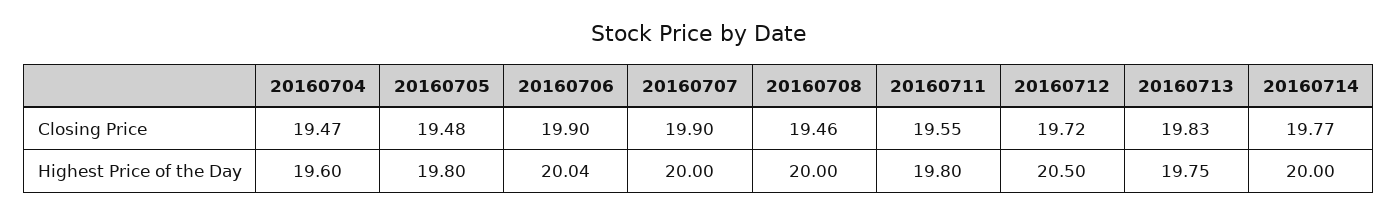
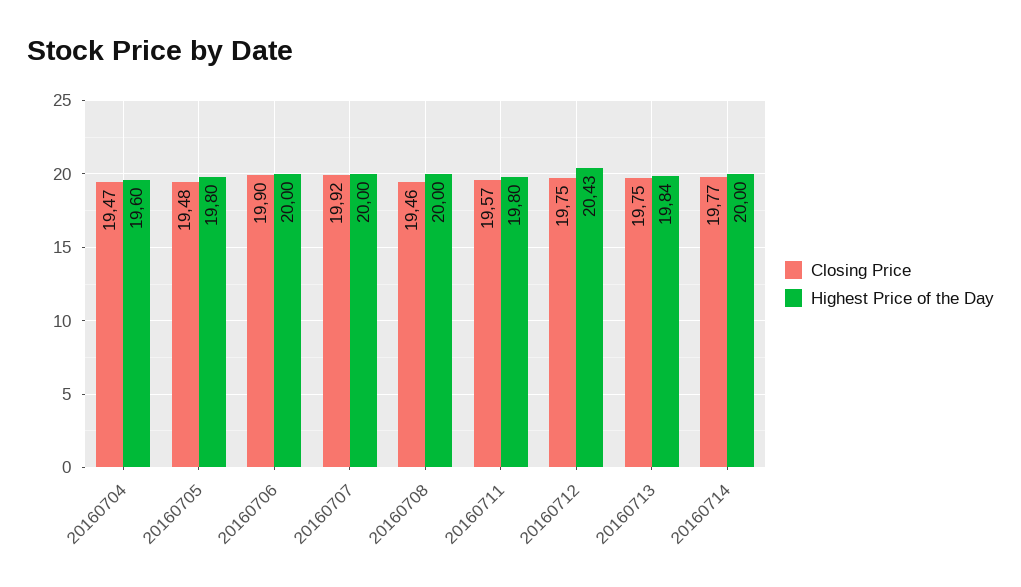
  {
    "Closing Price": {
      "20160704": 19.47,
      "20160705": 19.48,
      "20160706": 19.9,
-     "20160707": 19.9,
+     "20160707": 19.92,
      "20160708": 19.46,
-     "20160711": 19.55,
+     "20160711": 19.57,
-     "20160712": 19.72,
+     "20160712": 19.75,
-     "20160713": 19.83,
+     "20160713": 19.75,
      "20160714": 19.77
    },
    "Highest Price of the Day": {
      "20160704": 19.6,
      "20160705": 19.8,
-     "20160706": 20.04,
+     "20160706": 20,
      "20160707": 20,
      "20160708": 20,
      "20160711": 19.8,
-     "20160712": 20.5,
+     "20160712": 20.43,
-     "20160713": 19.75,
+     "20160713": 19.84,
      "20160714": 20
    }
  }

